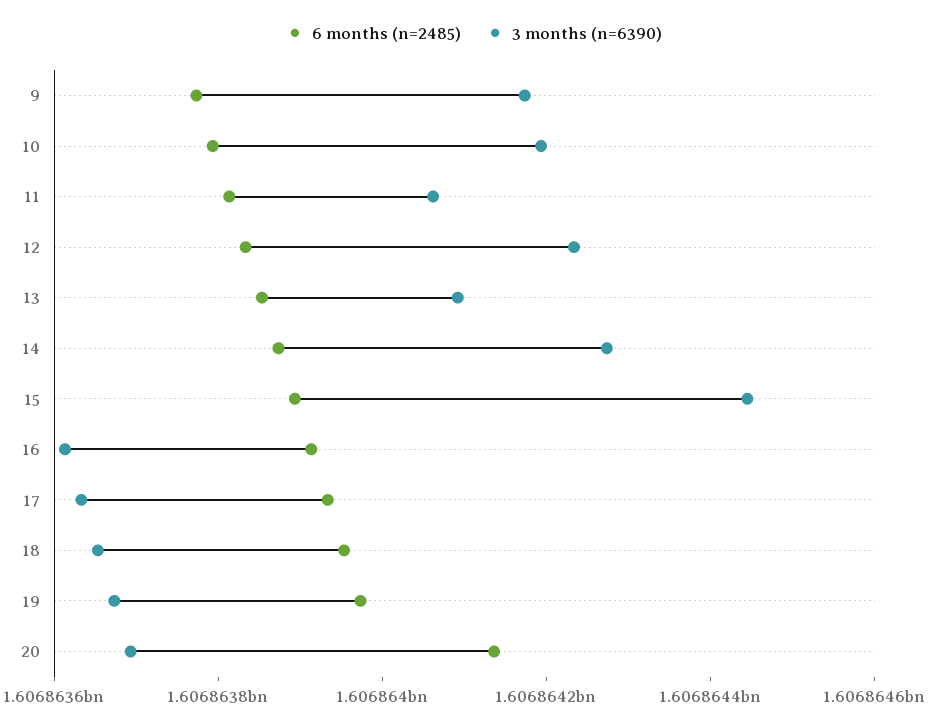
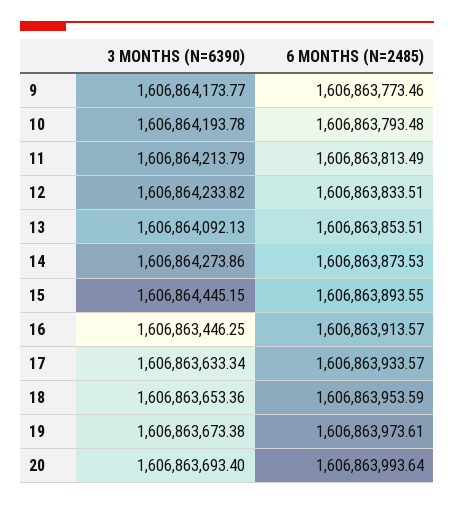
  {
    "6 months (n=2485)": {
      "9": 1606863773.46,
      "10": 1606863793.48,
      "11": 1606863813.49,
      "12": 1606863833.51,
      "13": 1606863853.51,
      "14": 1606863873.53,
      "15": 1606863893.55,
      "16": 1606863913.57,
      "17": 1606863933.57,
      "18": 1606863953.59,
      "19": 1606863973.61,
-     "20": 1606864150
+     "20": 1606863993.64
    },
    "3 months (n=6390)": {
      "9": 1606864173.77,
      "10": 1606864193.78,
-     "11": 1606864050,
+     "11": 1606864213.79,
      "12": 1606864233.82,
      "13": 1606864092.13,
      "14": 1606864273.86,
      "15": 1606864445.15,
-     "16": 1606863600,
+     "16": 1606863446.25,
      "17": 1606863633.34,
      "18": 1606863653.36,
      "19": 1606863673.38,
      "20": 1606863693.4
    }
  }

